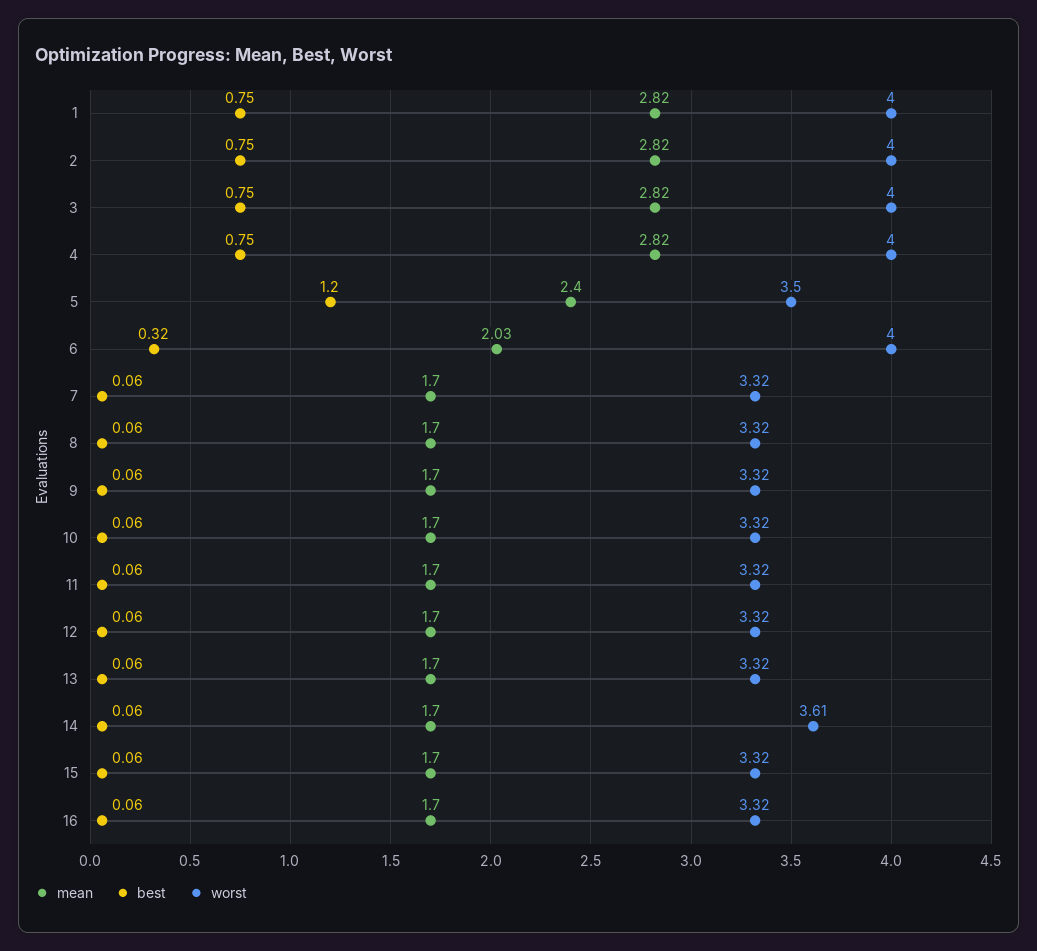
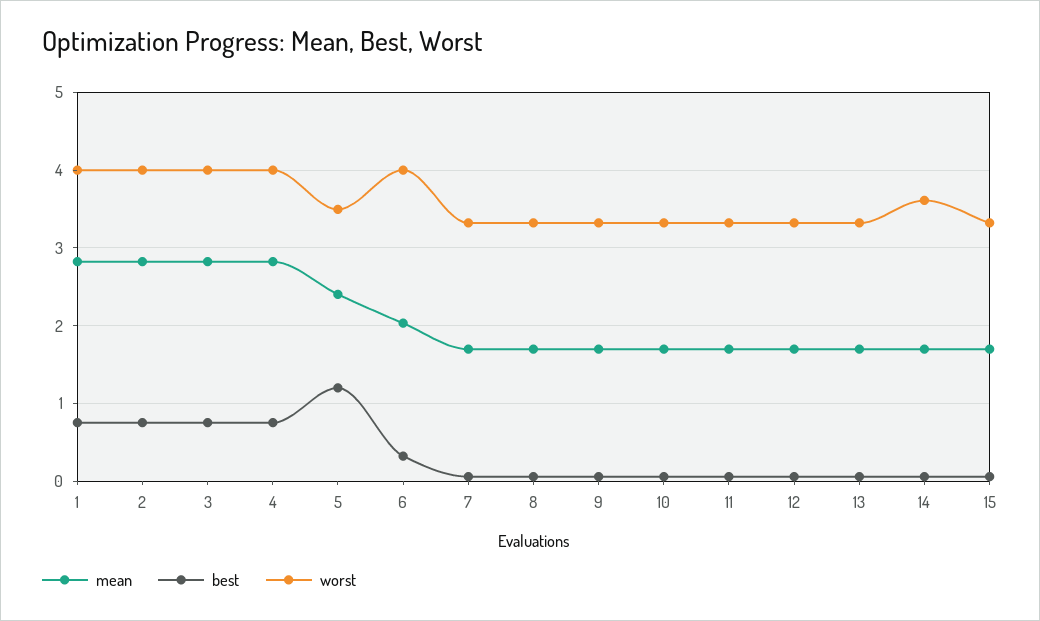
  {
    "mean": {
      "1": 2.82,
      "2": 2.82,
      "3": 2.82,
      "4": 2.82,
      "5": 2.4,
      "6": 2.03,
      "7": 1.7,
      "8": 1.7,
      "9": 1.7,
      "10": 1.7,
      "11": 1.7,
      "12": 1.7,
      "13": 1.7,
      "14": 1.7,
-     "15": 1.7,
+     "15": 1.7
-     "16": 1.7
    },
    "best": {
      "1": 0.75,
      "2": 0.75,
      "3": 0.75,
      "4": 0.75,
      "5": 1.2,
      "6": 0.32,
      "7": 0.06,
      "8": 0.06,
      "9": 0.06,
      "10": 0.06,
      "11": 0.06,
      "12": 0.06,
      "13": 0.06,
      "14": 0.06,
-     "15": 0.06,
+     "15": 0.06
-     "16": 0.06
    },
    "worst": {
      "1": 4,
      "2": 4,
      "3": 4,
      "4": 4,
      "5": 3.5,
      "6": 4,
      "7": 3.32,
      "8": 3.32,
      "9": 3.32,
      "10": 3.32,
      "11": 3.32,
      "12": 3.32,
      "13": 3.32,
      "14": 3.61,
-     "15": 3.32,
+     "15": 3.32
-     "16": 3.32
    }
  }

